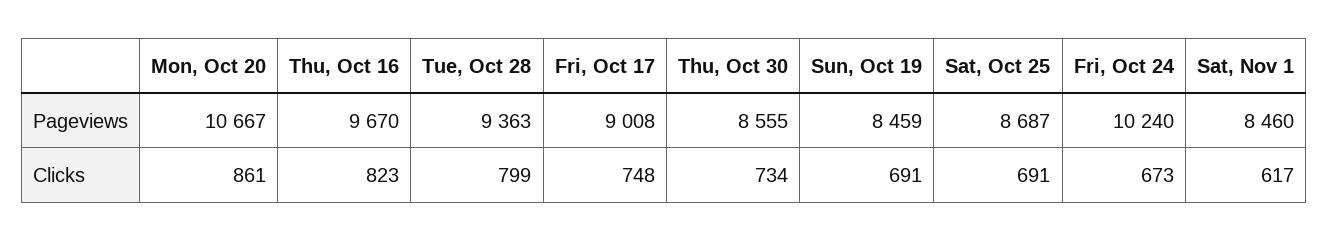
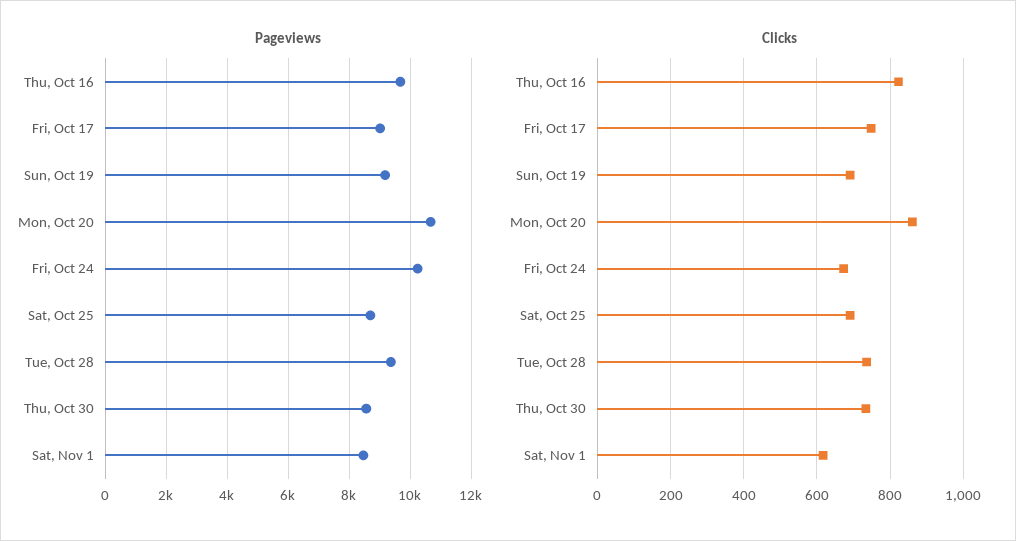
  {
    "Pageviews": {
      "Mon, Oct 20": 10667,
      "Thu, Oct 16": 9670,
      "Tue, Oct 28": 9363,
      "Fri, Oct 17": 9008,
      "Thu, Oct 30": 8555,
-     "Sun, Oct 19": 8459,
+     "Sun, Oct 19": 9200,
      "Sat, Oct 25": 8687,
      "Fri, Oct 24": 10240,
      "Sat, Nov 1": 8460
    },
    "Clicks": {
      "Mon, Oct 20": 861,
      "Thu, Oct 16": 823,
-     "Tue, Oct 28": 799,
+     "Tue, Oct 28": 740,
      "Fri, Oct 17": 748,
      "Thu, Oct 30": 734,
      "Sun, Oct 19": 691,
      "Sat, Oct 25": 691,
      "Fri, Oct 24": 673,
      "Sat, Nov 1": 617
    }
  }

